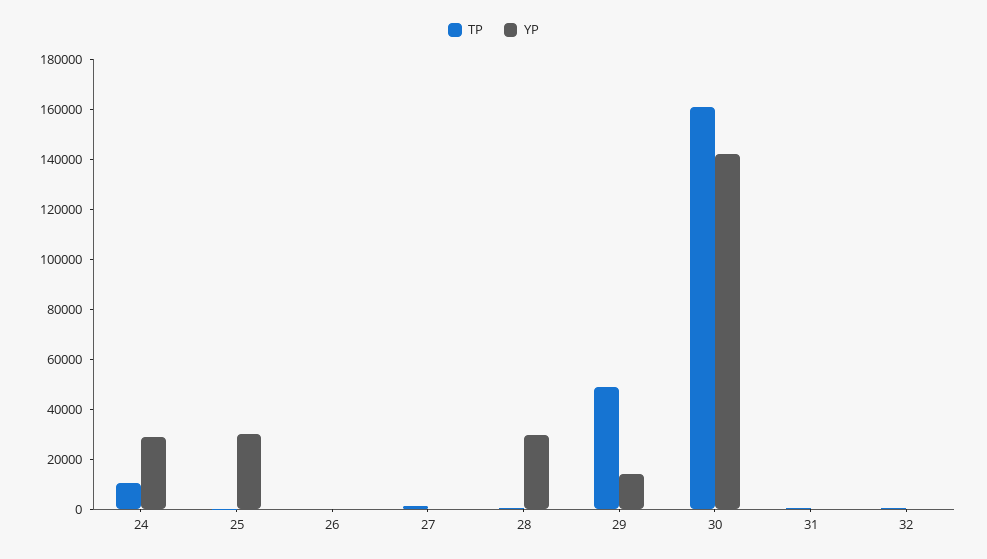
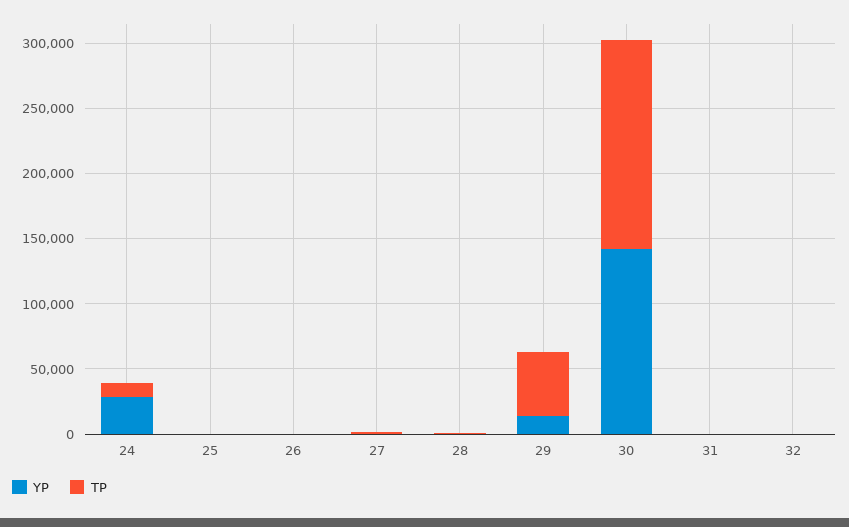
  {
    "TP": {
      "24": 10000,
      "25": 0,
      "26": 0,
      "27": 0,
      "28": 0,
      "29": 50000,
      "30": 160000,
      "31": 0,
      "32": 0
    },
    "YP": {
      "24": 30000,
-     "25": 30000,
+     "25": 0,
      "26": 0,
      "27": 0,
-     "28": 30000,
+     "28": 0,
      "29": 15000,
      "30": 140000,
      "31": 0,
      "32": 0
    }
  }

